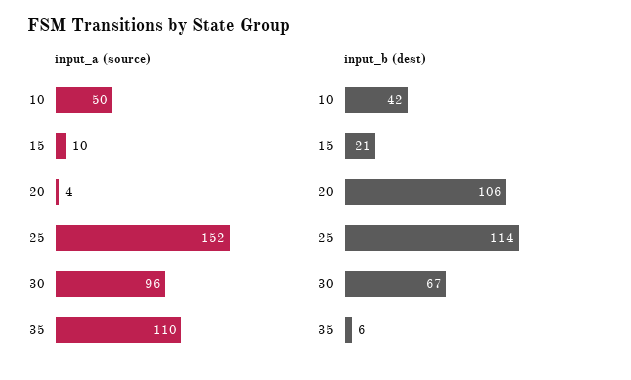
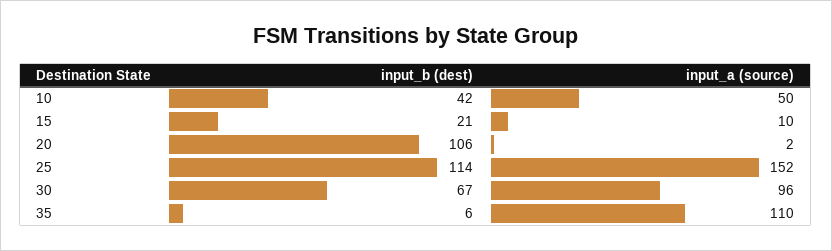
  {
    "input_a (source)": {
      "10": 50,
      "15": 10,
-     "20": 4,
+     "20": 2,
      "25": 152,
      "30": 96,
      "35": 110
    },
    "input_b (dest)": {
      "10": 42,
      "15": 21,
      "20": 106,
      "25": 114,
      "30": 67,
      "35": 6
    }
  }

